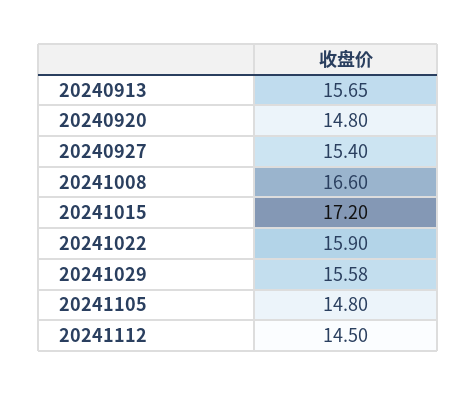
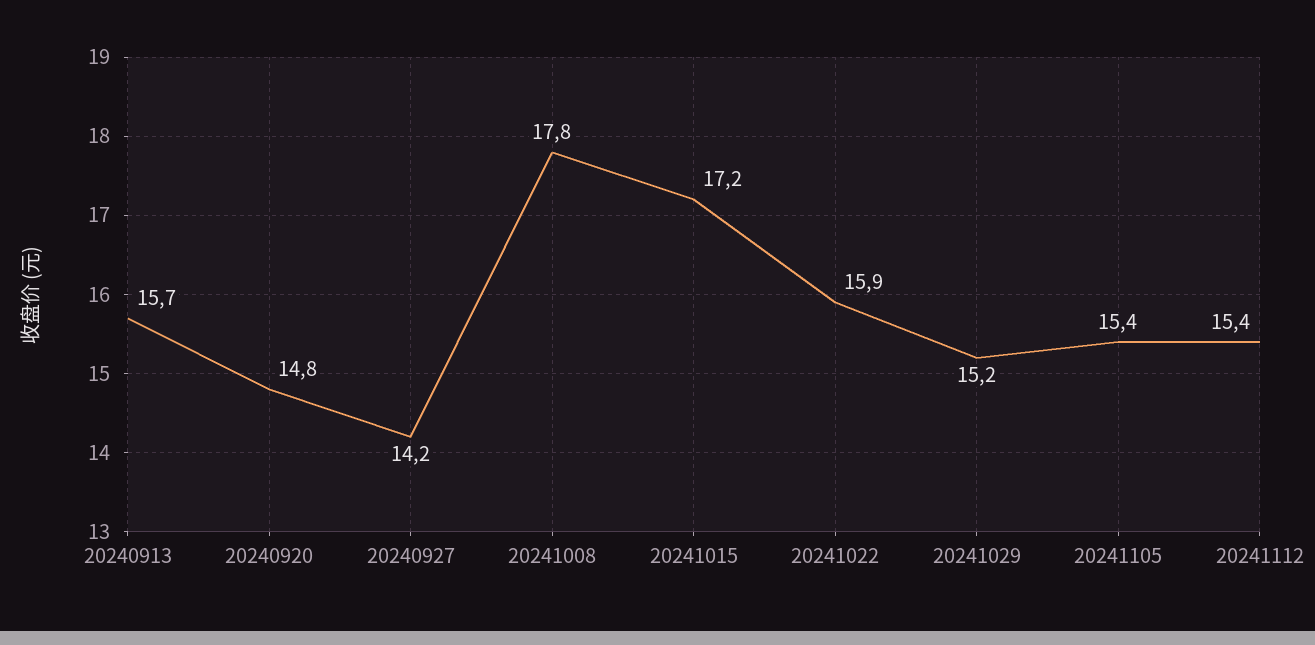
  {
    "20240913": 15.65,
    "20240920": 14.8,
-   "20240927": 15.4,
+   "20240927": 14.2,
-   "20241008": 16.6,
+   "20241008": 17.8,
    "20241015": 17.2,
    "20241022": 15.9,
-   "20241029": 15.58,
+   "20241029": 15.2,
-   "20241105": 14.8,
+   "20241105": 15.4,
-   "20241112": 14.5
+   "20241112": 15.4
  }

